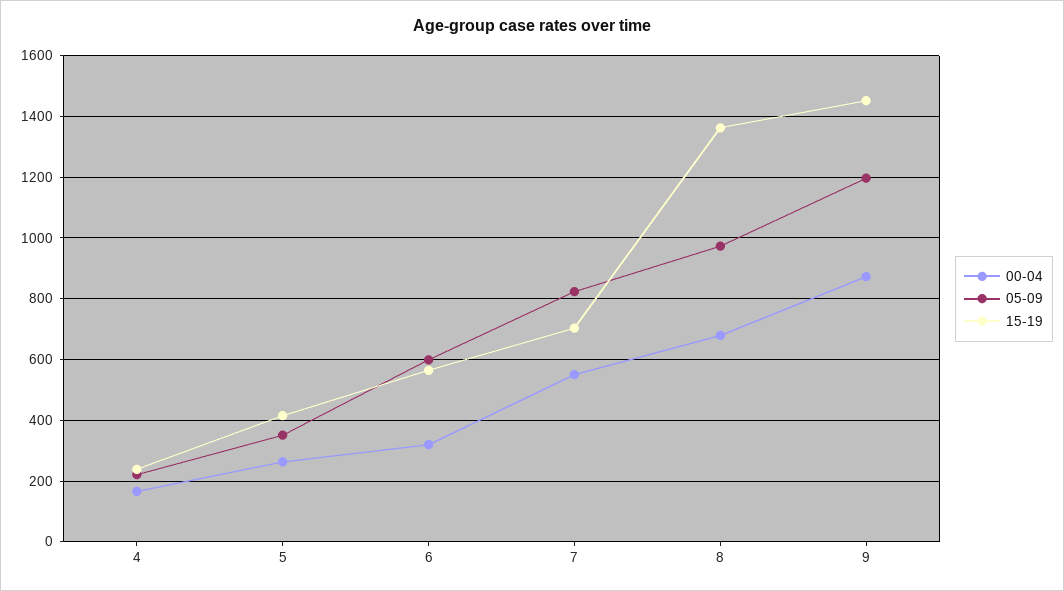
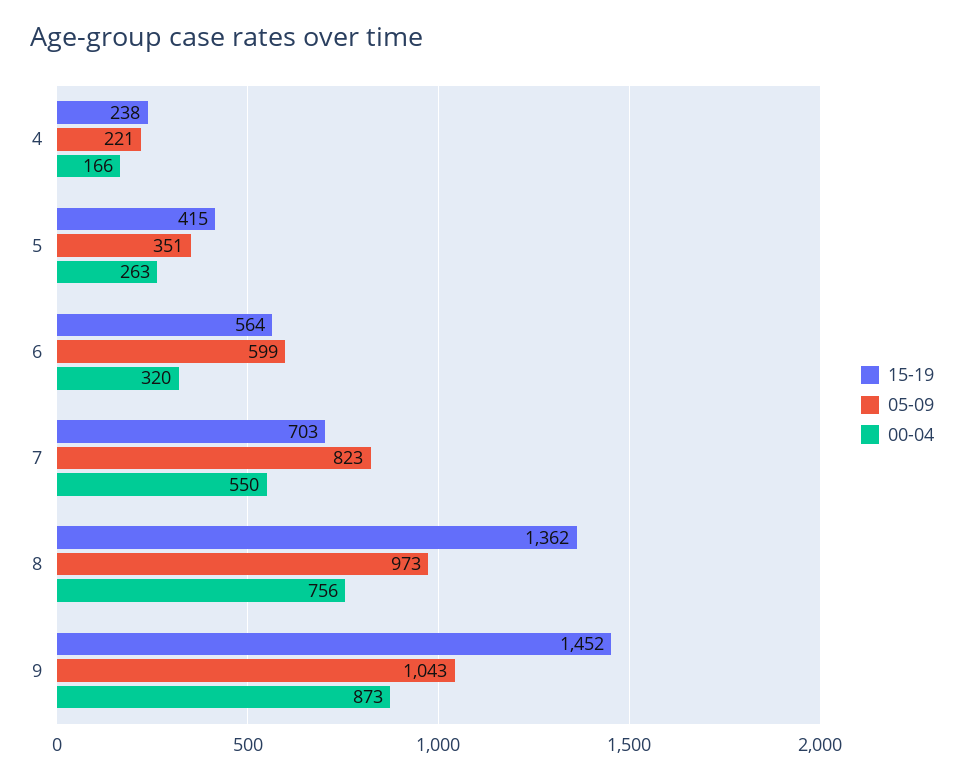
  {
    "00-04": {
      "4": 166,
      "5": 263,
      "6": 320,
      "7": 550,
-     "8": 680,
+     "8": 756,
      "9": 873
    },
    "05-09": {
      "4": 221,
      "5": 351,
      "6": 599,
      "7": 823,
      "8": 973,
-     "9": 1200
+     "9": 1043
    },
    "15-19": {
      "4": 238,
      "5": 415,
      "6": 564,
      "7": 703,
      "8": 1362,
      "9": 1452
    }
  }

